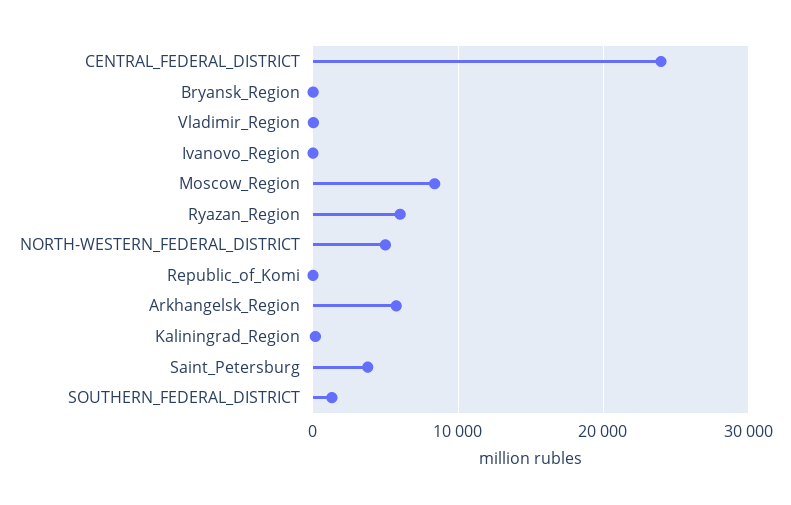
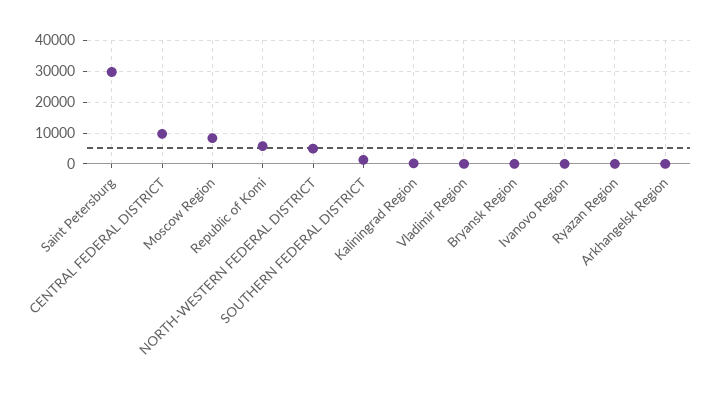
  {
-   "CENTRAL_FEDERAL_DISTRICT": 24000,
+   "CENTRAL_FEDERAL_DISTRICT": 10000,
    "Bryansk_Region": 0,
    "Vladimir_Region": 0,
    "Ivanovo_Region": 0,
    "Moscow_Region": 8000,
-   "Ryazan_Region": 6000,
+   "Ryazan_Region": 0,
    "NORTH-WESTERN_FEDERAL_DISTRICT": 5000,
-   "Republic_of_Komi": 0,
+   "Republic_of_Komi": 6000,
-   "Arkhangelsk_Region": 6000,
+   "Arkhangelsk_Region": 0,
    "Kaliningrad_Region": 0,
-   "Saint_Petersburg": 4000,
+   "Saint_Petersburg": 30000,
    "SOUTHERN_FEDERAL_DISTRICT": 1000
  }

